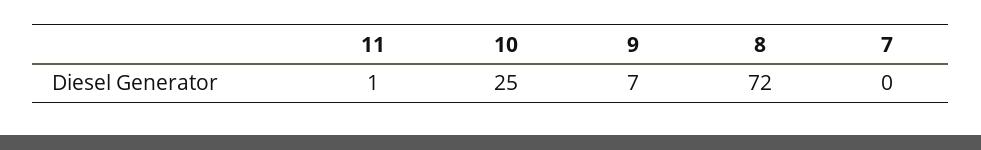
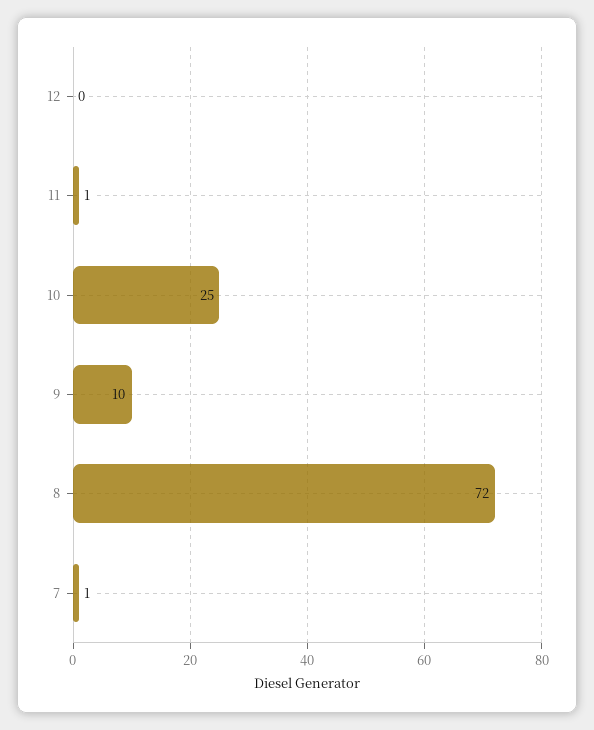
  {
    "11": 1,
    "10": 25,
-   "9": 7,
+   "9": 10,
    "8": 72,
-   "7": 0
+   "7": 1,
+   "12": 0
  }

